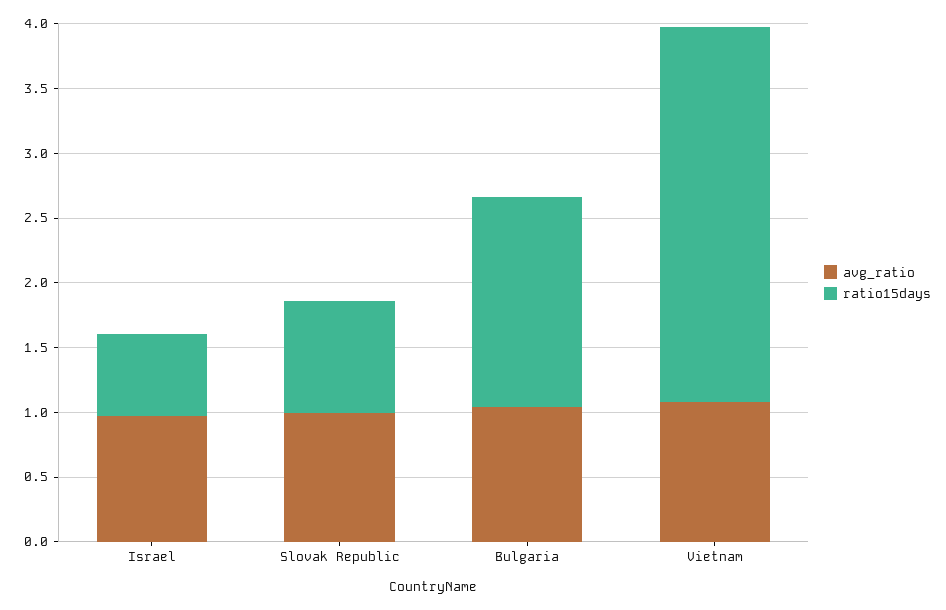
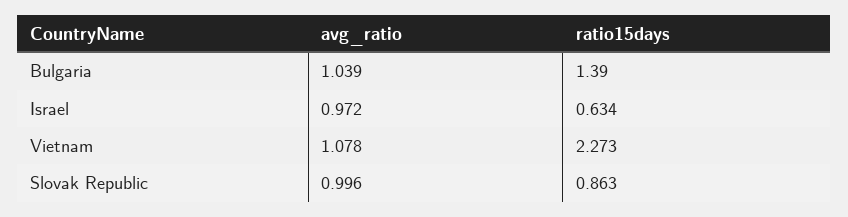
  {
    "avg_ratio": {
      "Israel": 0.972,
      "Slovak Republic": 0.996,
      "Bulgaria": 1.039,
      "Vietnam": 1.078
    },
    "ratio15days": {
      "Israel": 0.634,
      "Slovak Republic": 0.863,
-     "Bulgaria": 1.6,
+     "Bulgaria": 1.39,
-     "Vietnam": 2.9
+     "Vietnam": 2.273
    }
  }

